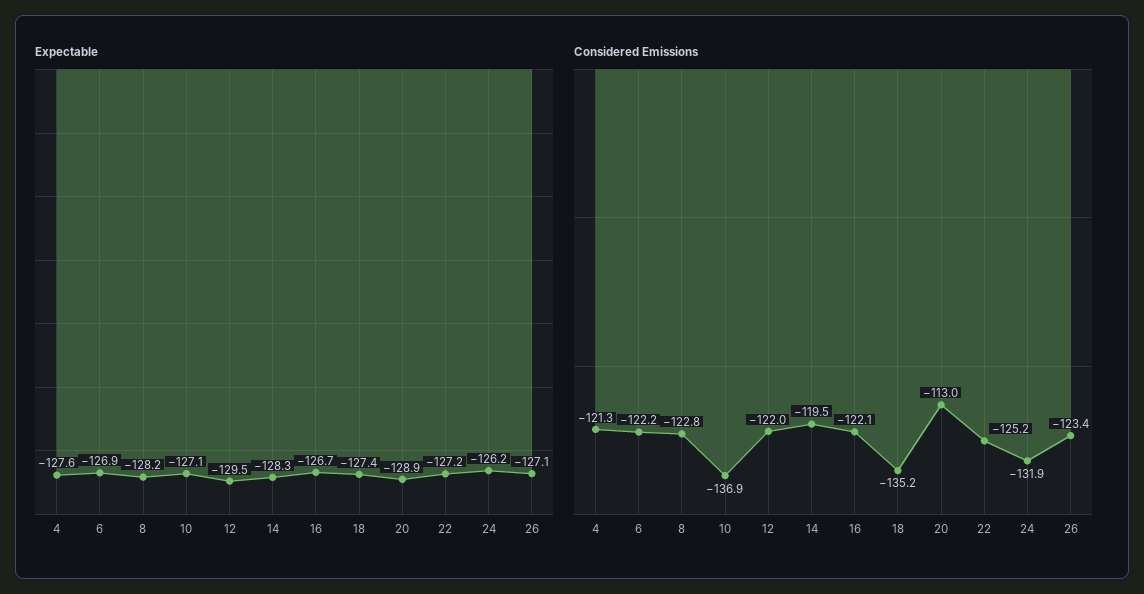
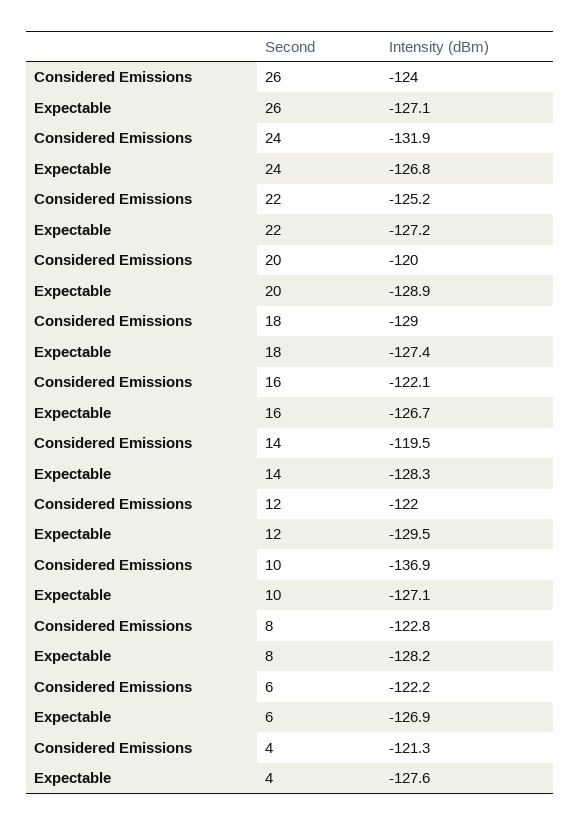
  {
    "Expectable": {
      "4": -127.6,
      "6": -126.9,
      "8": -128.2,
      "10": -127.1,
      "12": -129.5,
      "14": -128.3,
      "16": -126.7,
      "18": -127.4,
      "20": -128.9,
      "22": -127.2,
-     "24": -126.2,
+     "24": -126.8,
      "26": -127.1
    },
    "Considered Emissions": {
      "4": -121.3,
      "6": -122.2,
      "8": -122.8,
      "10": -136.9,
      "12": -122,
      "14": -119.5,
      "16": -122.1,
-     "18": -135.2,
+     "18": -129,
-     "20": -113,
+     "20": -120,
      "22": -125.2,
      "24": -131.9,
-     "26": -123.4
+     "26": -124
    }
  }

